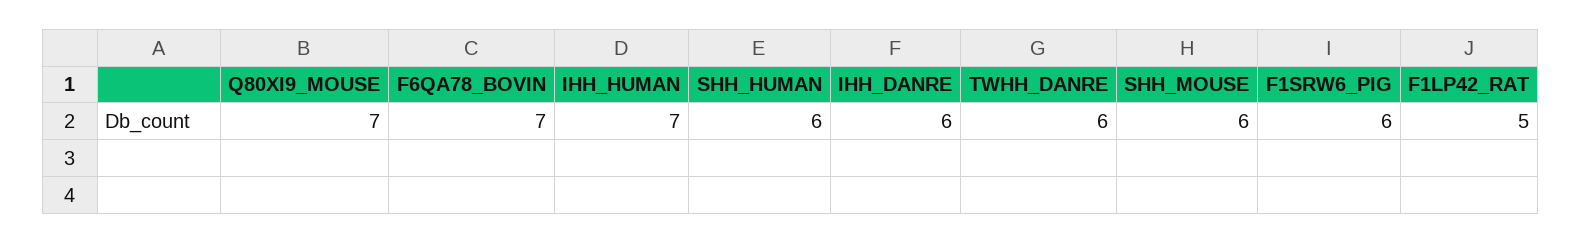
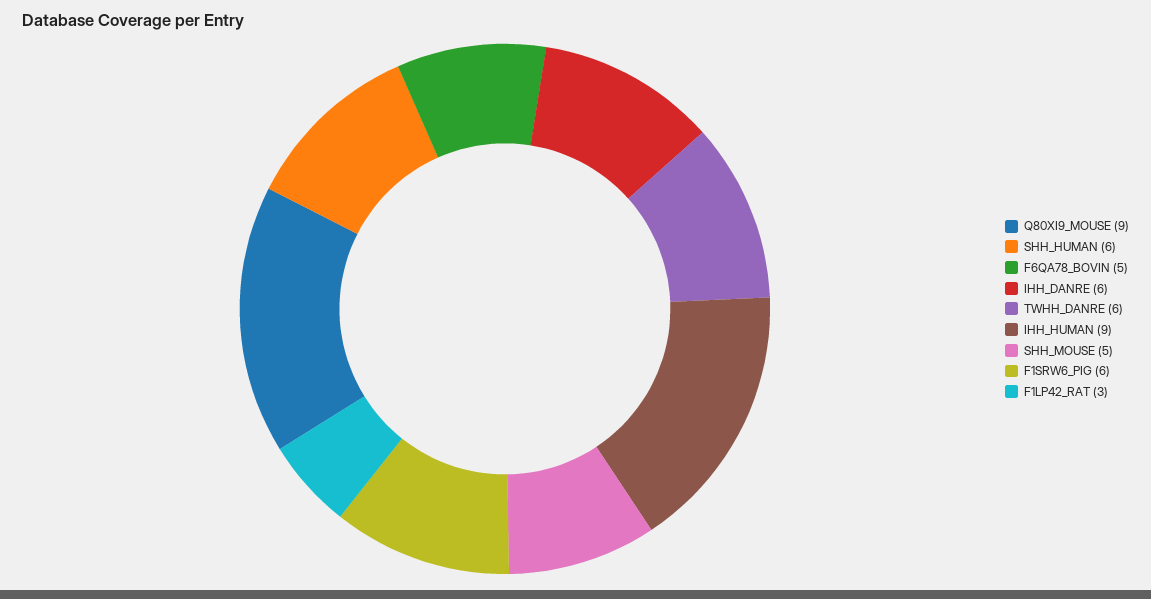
  {
-   "Q80XI9_MOUSE": 7,
+   "Q80XI9_MOUSE": 9,
-   "F6QA78_BOVIN": 7,
+   "F6QA78_BOVIN": 5,
-   "IHH_HUMAN": 7,
+   "IHH_HUMAN": 9,
    "SHH_HUMAN": 6,
    "IHH_DANRE": 6,
    "TWHH_DANRE": 6,
-   "SHH_MOUSE": 6,
+   "SHH_MOUSE": 5,
    "F1SRW6_PIG": 6,
-   "F1LP42_RAT": 5
+   "F1LP42_RAT": 3
  }

